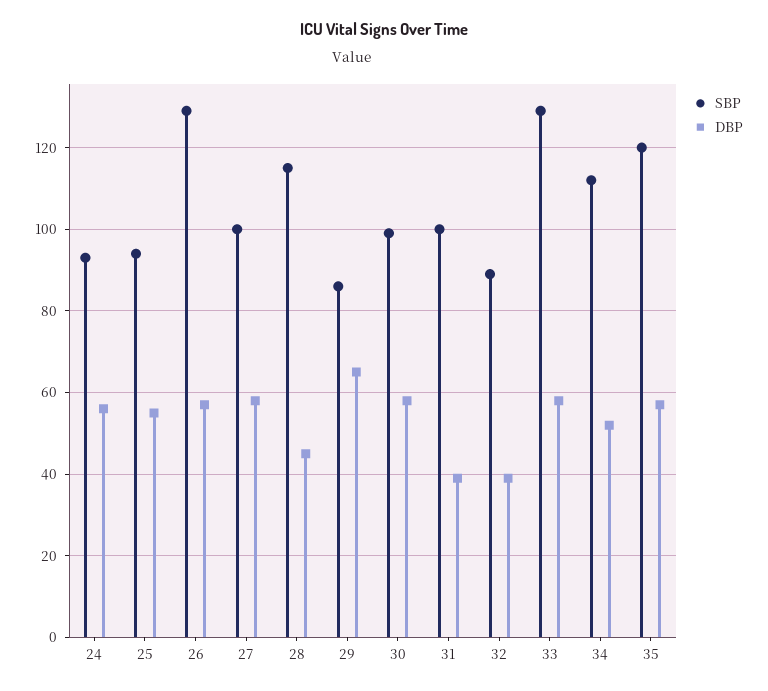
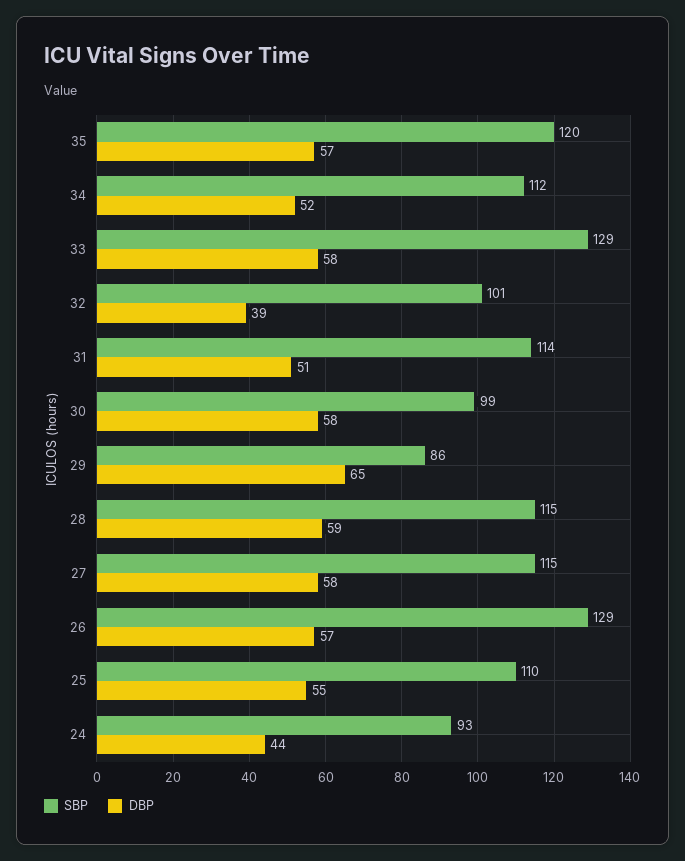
  {
    "SBP": {
      "24": 93,
-     "25": 95,
+     "25": 110,
      "26": 129,
-     "27": 100,
+     "27": 115,
      "28": 115,
      "29": 86,
      "30": 99,
-     "31": 100,
+     "31": 114,
-     "32": 90,
+     "32": 101,
      "33": 129,
      "34": 112,
      "35": 120
    },
    "DBP": {
-     "24": 55,
+     "24": 44,
      "25": 55,
      "26": 57,
      "27": 58,
-     "28": 45,
+     "28": 59,
      "29": 65,
      "30": 58,
-     "31": 40,
+     "31": 51,
      "32": 39,
      "33": 58,
      "34": 52,
      "35": 57
    }
  }

